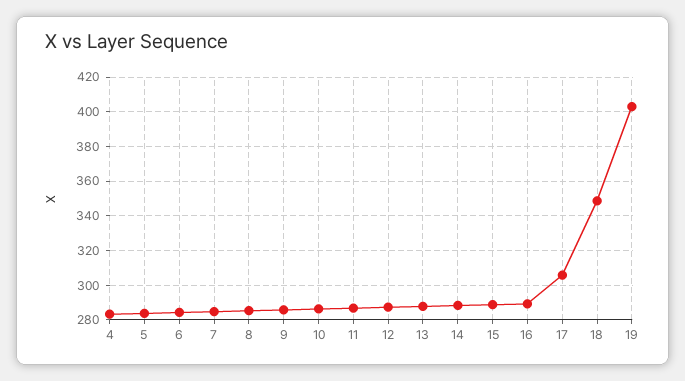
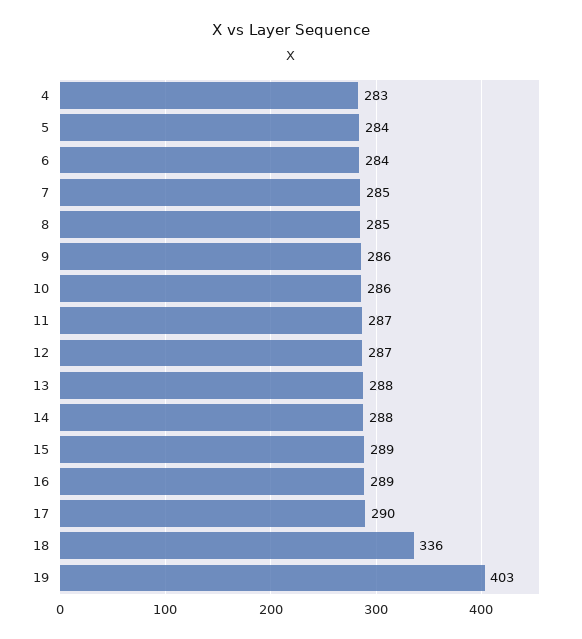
  {
    "4": 283,
    "5": 284,
    "6": 284,
    "7": 285,
    "8": 285,
    "9": 286,
    "10": 286,
    "11": 287,
    "12": 287,
    "13": 288,
    "14": 288,
    "15": 289,
    "16": 289,
-   "17": 305,
+   "17": 290,
-   "18": 350,
+   "18": 336,
    "19": 403
  }

